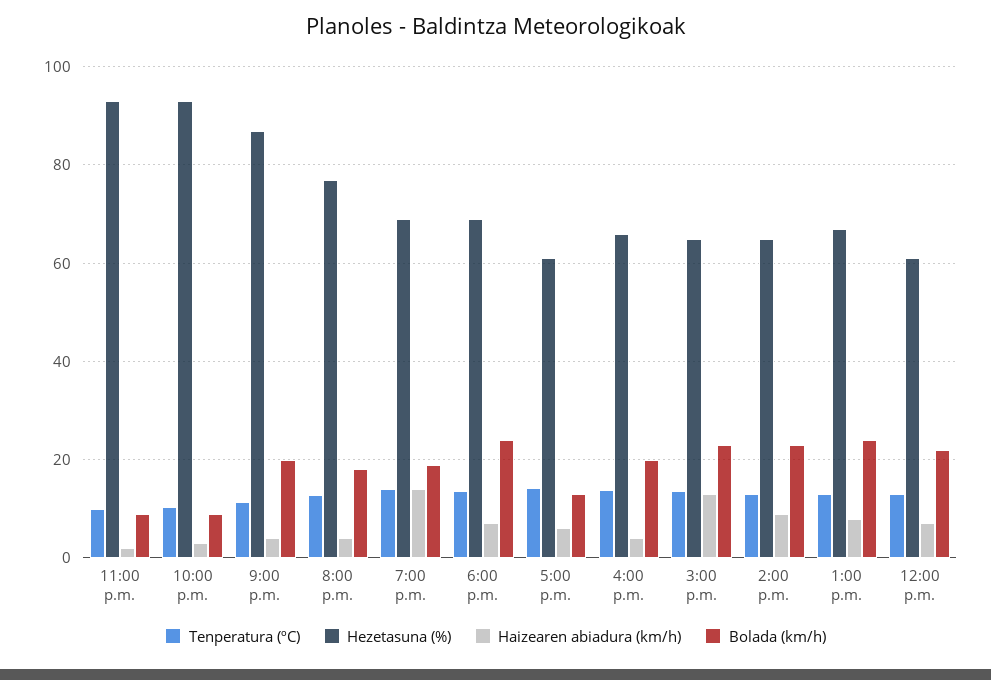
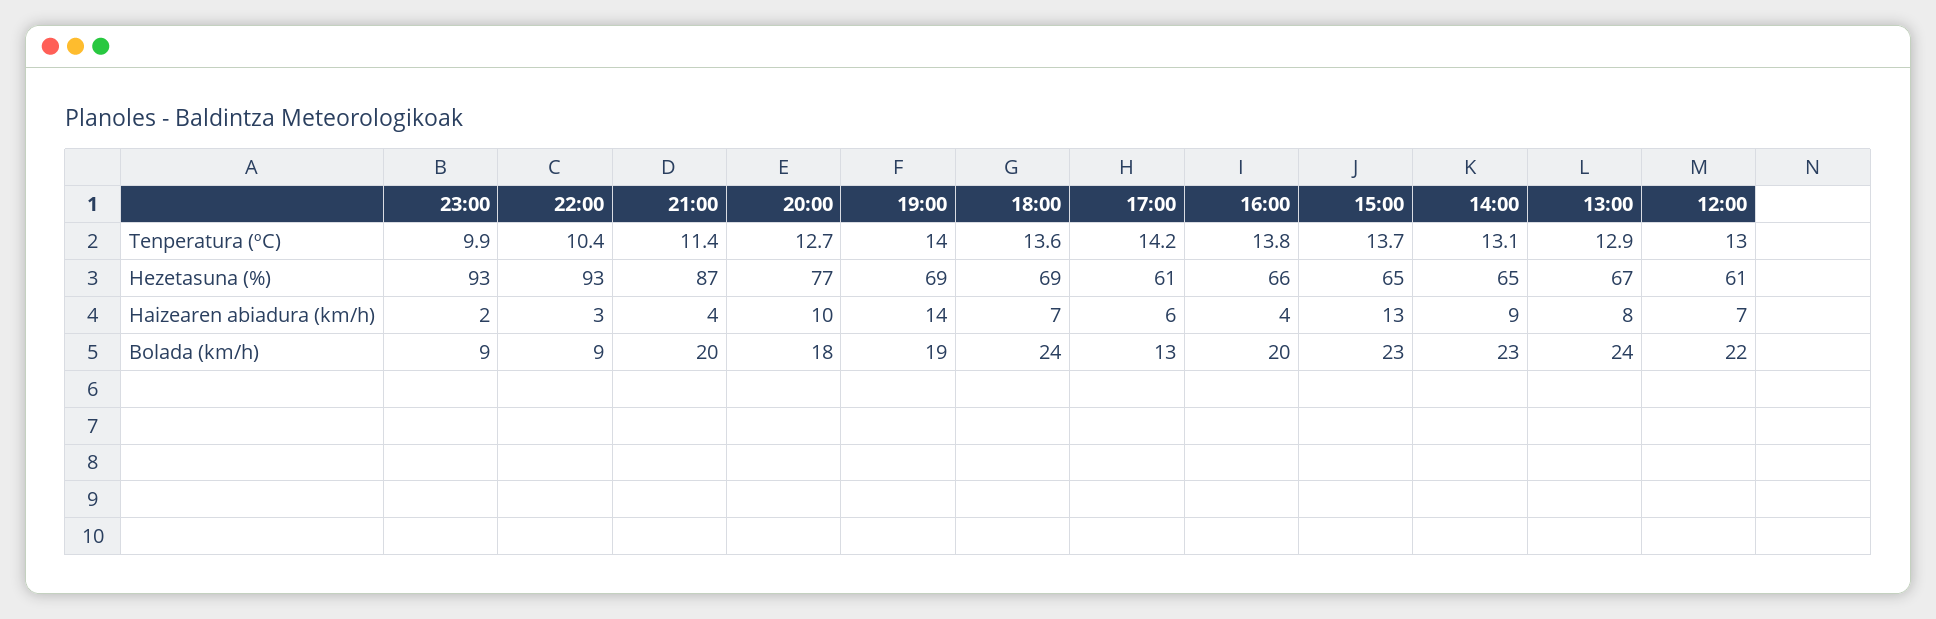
  {
    "Tenperatura (ºC)": {
      "11:00 p.m.": 9.9,
      "10:00 p.m.": 10.4,
      "9:00 p.m.": 11.4,
      "8:00 p.m.": 12.7,
      "7:00 p.m.": 14,
      "6:00 p.m.": 13.6,
      "5:00 p.m.": 14.2,
      "4:00 p.m.": 13.8,
      "3:00 p.m.": 13.7,
      "2:00 p.m.": 13.1,
      "1:00 p.m.": 12.9,
      "12:00 p.m.": 13
    },
    "Hezetasuna (%)": {
      "11:00 p.m.": 93,
      "10:00 p.m.": 93,
      "9:00 p.m.": 87,
      "8:00 p.m.": 77,
      "7:00 p.m.": 69,
      "6:00 p.m.": 69,
      "5:00 p.m.": 61,
      "4:00 p.m.": 66,
      "3:00 p.m.": 65,
      "2:00 p.m.": 65,
      "1:00 p.m.": 67,
      "12:00 p.m.": 61
    },
    "Haizearen abiadura (km/h)": {
      "11:00 p.m.": 2,
      "10:00 p.m.": 3,
      "9:00 p.m.": 4,
-     "8:00 p.m.": 4,
+     "8:00 p.m.": 10,
      "7:00 p.m.": 14,
      "6:00 p.m.": 7,
      "5:00 p.m.": 6,
      "4:00 p.m.": 4,
      "3:00 p.m.": 13,
      "2:00 p.m.": 9,
      "1:00 p.m.": 8,
      "12:00 p.m.": 7
    },
    "Bolada (km/h)": {
      "11:00 p.m.": 9,
      "10:00 p.m.": 9,
      "9:00 p.m.": 20,
      "8:00 p.m.": 18,
      "7:00 p.m.": 19,
      "6:00 p.m.": 24,
      "5:00 p.m.": 13,
      "4:00 p.m.": 20,
      "3:00 p.m.": 23,
      "2:00 p.m.": 23,
      "1:00 p.m.": 24,
      "12:00 p.m.": 22
    }
  }

